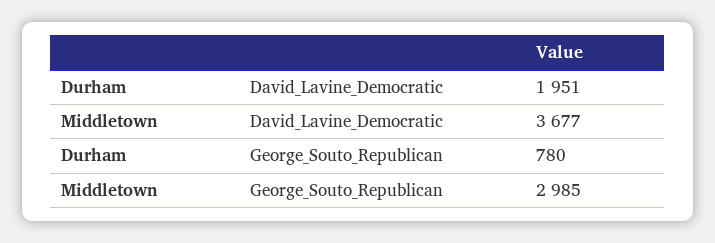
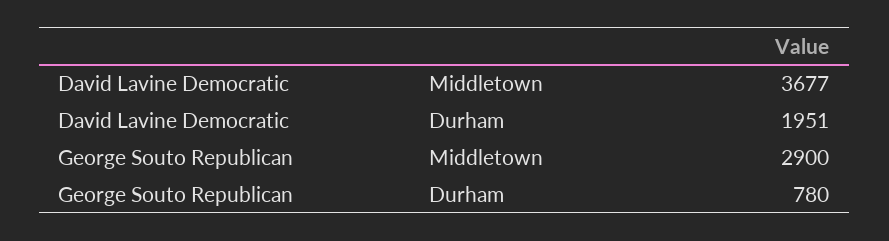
  {
    "Durham": {
      "David_Lavine_Democratic": 1951,
      "George_Souto_Republican": 780
    },
    "Middletown": {
      "David_Lavine_Democratic": 3677,
-     "George_Souto_Republican": 2985
+     "George_Souto_Republican": 2900
    }
  }

